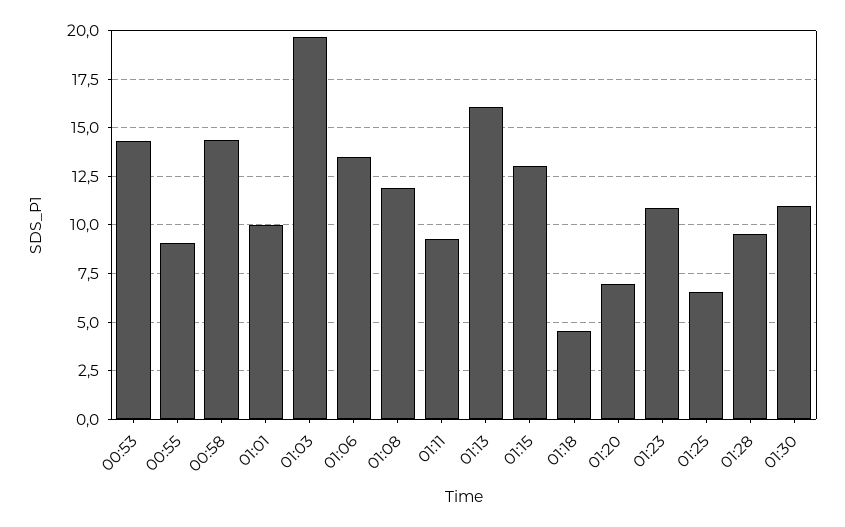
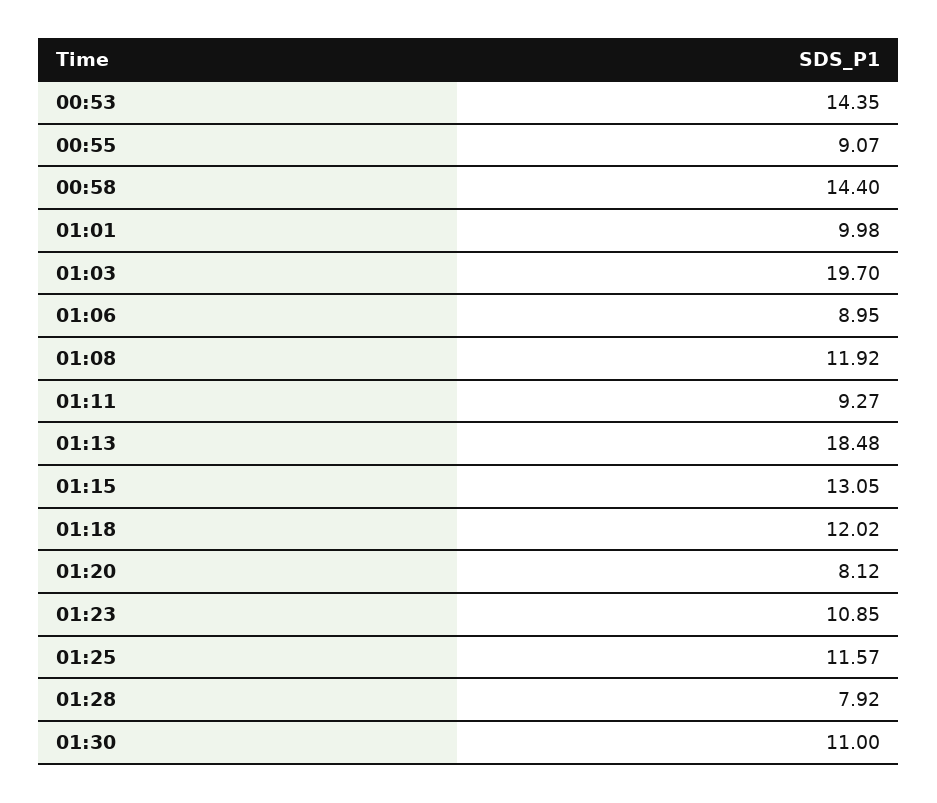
  {
    "00:53": 14.35,
    "00:55": 9.07,
    "00:58": 14.4,
    "01:01": 9.98,
    "01:03": 19.7,
-   "01:06": 13.5,
+   "01:06": 8.95,
    "01:08": 11.92,
    "01:11": 9.27,
-   "01:13": 16,
+   "01:13": 18.48,
    "01:15": 13.05,
-   "01:18": 4.5,
+   "01:18": 12.02,
-   "01:20": 7,
+   "01:20": 8.12,
    "01:23": 10.85,
-   "01:25": 6.5,
+   "01:25": 11.57,
-   "01:28": 9.5,
+   "01:28": 7.92,
    "01:30": 11
  }

